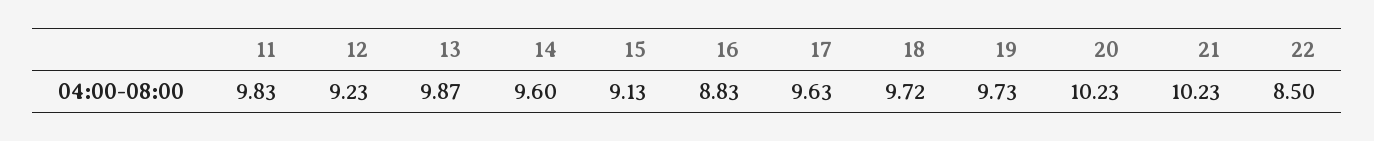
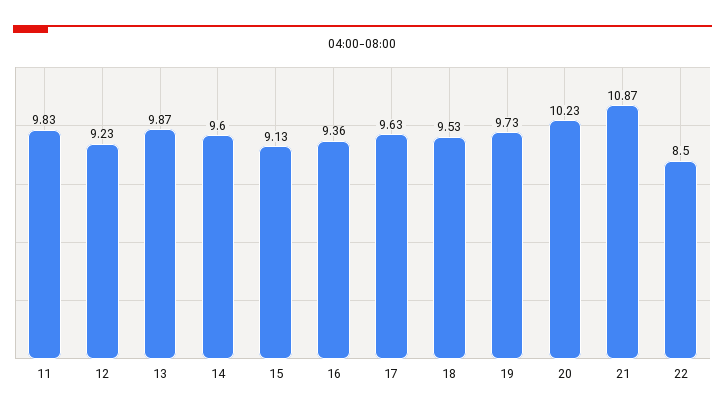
  {
    "11": 9.83,
    "12": 9.23,
    "13": 9.87,
    "14": 9.6,
    "15": 9.13,
-   "16": 8.83,
+   "16": 9.36,
    "17": 9.63,
-   "18": 9.72,
+   "18": 9.53,
    "19": 9.73,
    "20": 10.23,
-   "21": 10.23,
+   "21": 10.87,
    "22": 8.5
  }

